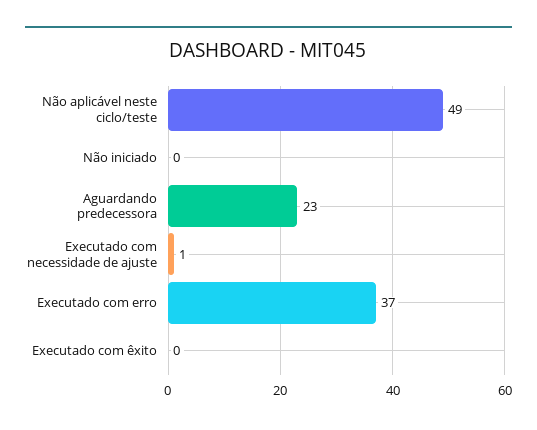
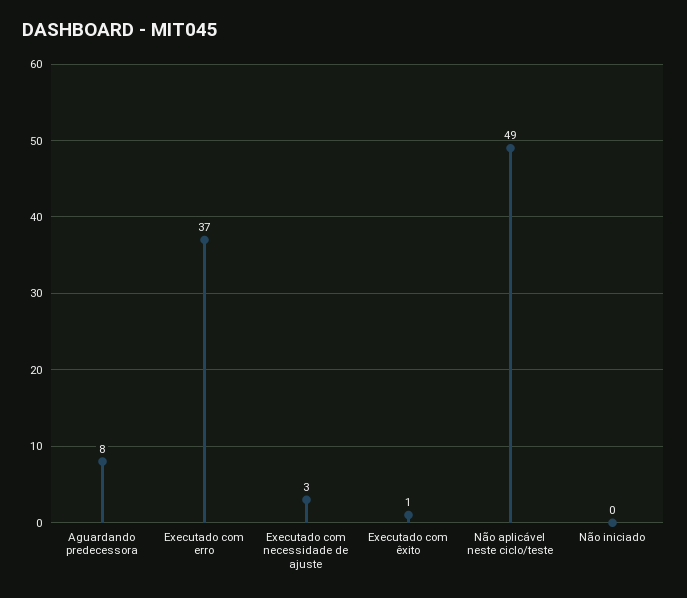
  {
    "Não aplicável neste ciclo/teste": 49,
    "Não iniciado": 0,
-   "Aguardando predecessora": 23,
+   "Aguardando predecessora": 8,
-   "Executado com necessidade de ajuste": 1,
+   "Executado com necessidade de ajuste": 3,
    "Executado com erro": 37,
-   "Executado com êxito": 0
+   "Executado com êxito": 1
  }

